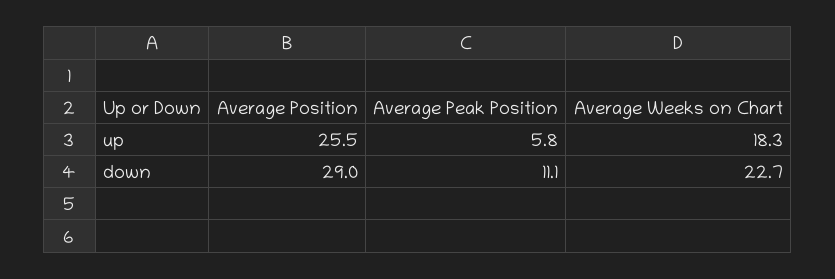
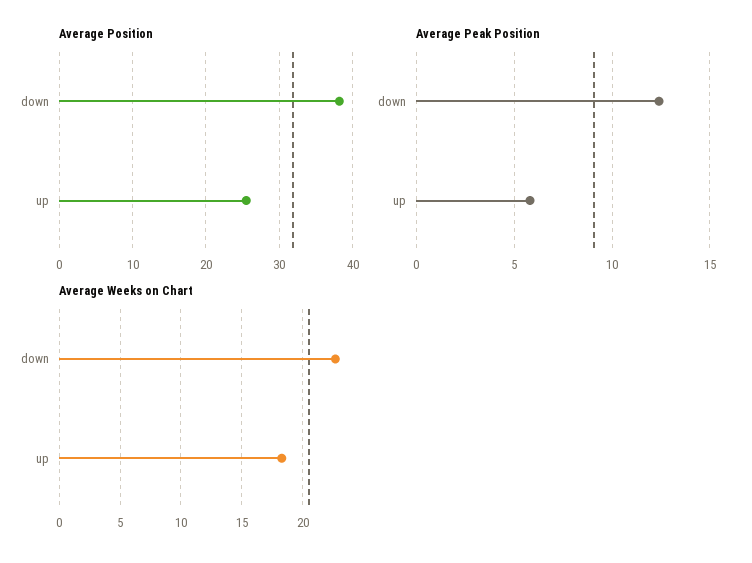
  {
    "Average Position": {
      "up": 25.5,
-     "down": 29
+     "down": 38
    },
    "Average Peak Position": {
      "up": 5.8,
-     "down": 11.1
+     "down": 12.5
    },
    "Average Weeks on Chart": {
      "up": 18.3,
      "down": 22.7
    }
  }

